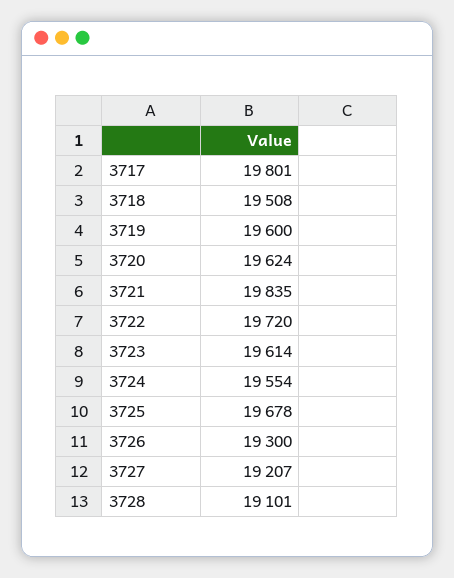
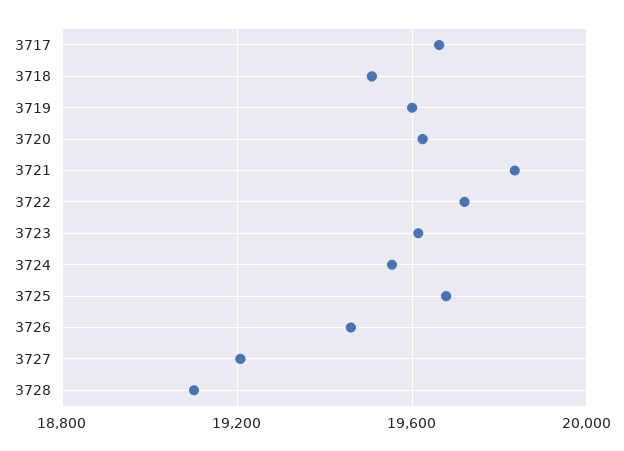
  {
-   "3717": 19801,
+   "3717": 19650,
    "3718": 19508,
    "3719": 19600,
    "3720": 19624,
    "3721": 19835,
    "3722": 19720,
    "3723": 19614,
    "3724": 19554,
    "3725": 19678,
-   "3726": 19300,
+   "3726": 19450,
    "3727": 19207,
    "3728": 19101
  }

